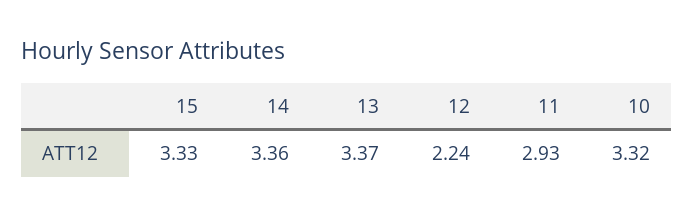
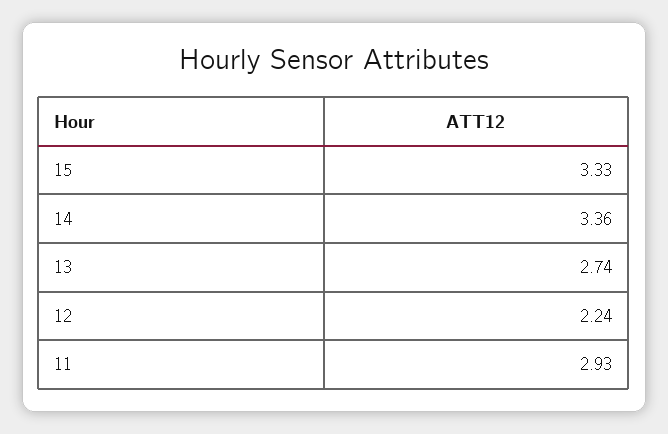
  {
    "15": 3.33,
    "14": 3.36,
-   "13": 3.37,
+   "13": 2.74,
    "12": 2.24,
-   "11": 2.93,
+   "11": 2.93
-   "10": 3.32
  }

